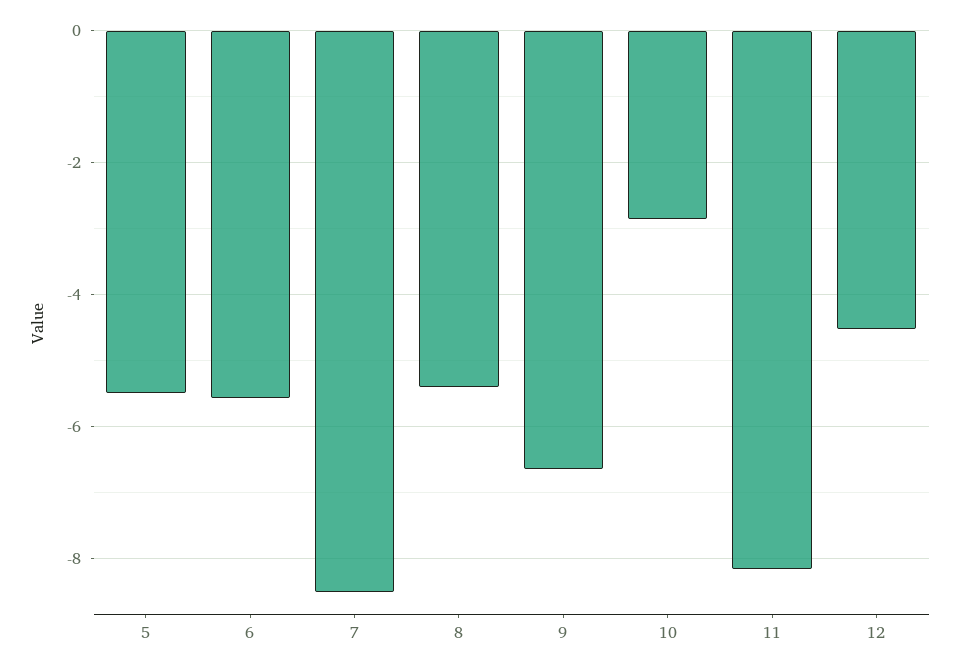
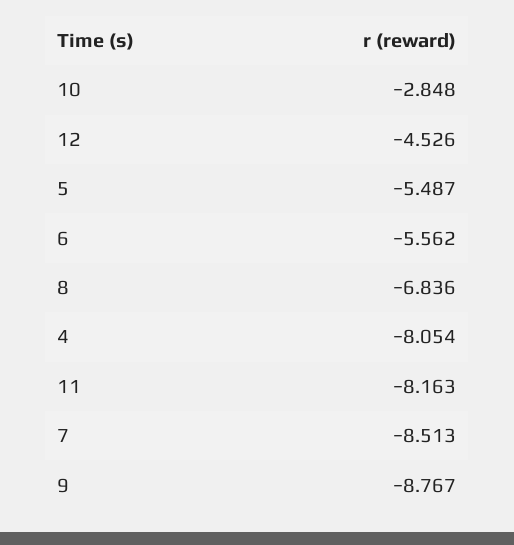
  {
    "5": -5.487,
    "6": -5.562,
    "7": -8.513,
-   "8": -5.4,
+   "8": -6.836,
-   "9": -6.6,
+   "9": -8.767,
    "10": -2.848,
    "11": -8.163,
-   "12": -4.526
+   "12": -4.526,
+   "4": -8.054
  }

